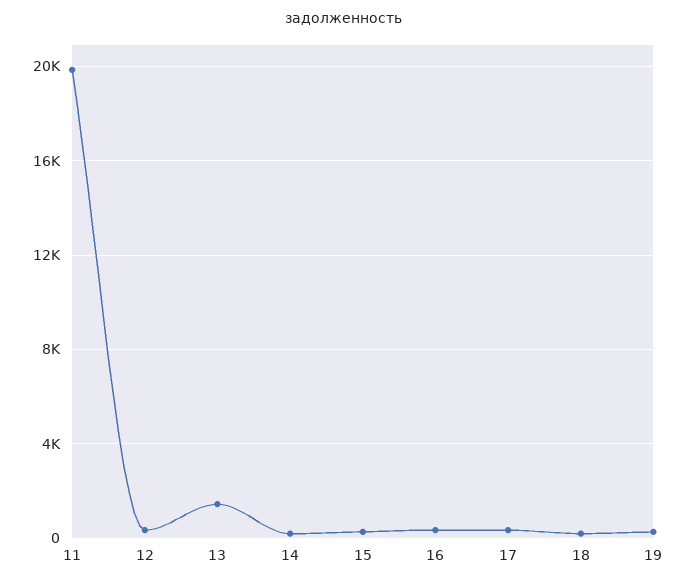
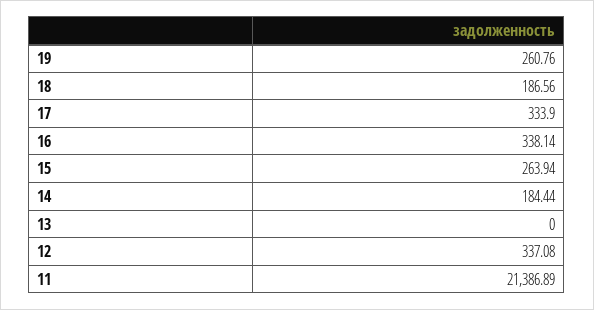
  {
-   "11": 20000,
+   "11": 21386.89,
    "12": 337.08,
-   "13": 1500,
+   "13": 0,
    "14": 184.44,
    "15": 263.94,
    "16": 338.14,
    "17": 333.9,
    "18": 186.56,
    "19": 260.76
  }

